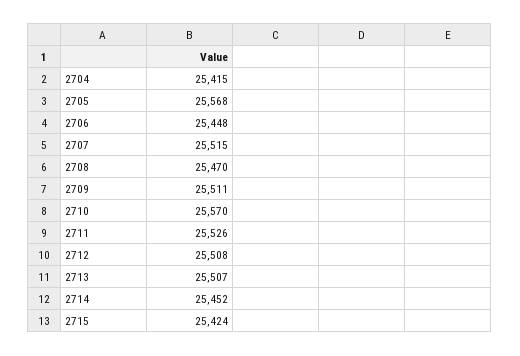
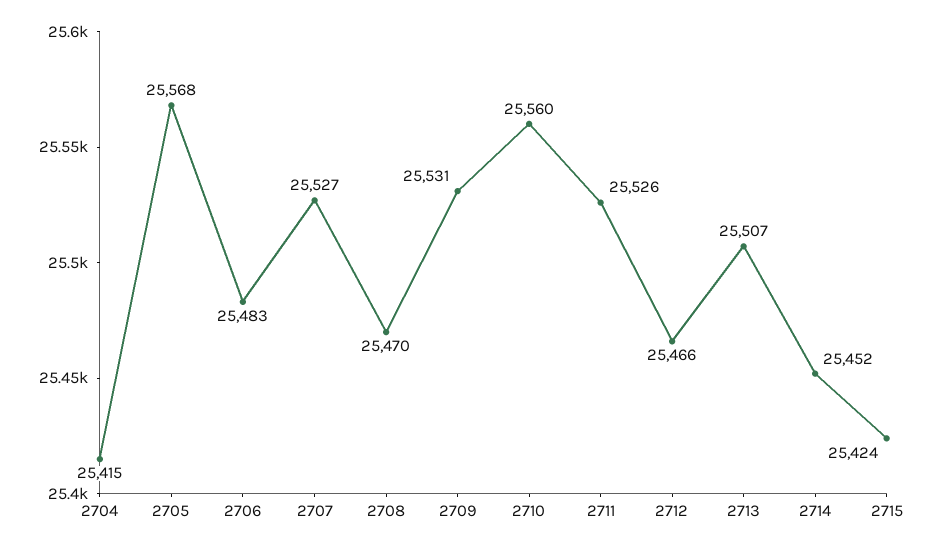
  {
    "2704": 25415,
    "2705": 25568,
-   "2706": 25448,
+   "2706": 25483,
-   "2707": 25515,
+   "2707": 25527,
    "2708": 25470,
-   "2709": 25511,
+   "2709": 25531,
-   "2710": 25570,
+   "2710": 25560,
    "2711": 25526,
-   "2712": 25508,
+   "2712": 25466,
    "2713": 25507,
    "2714": 25452,
    "2715": 25424
  }

